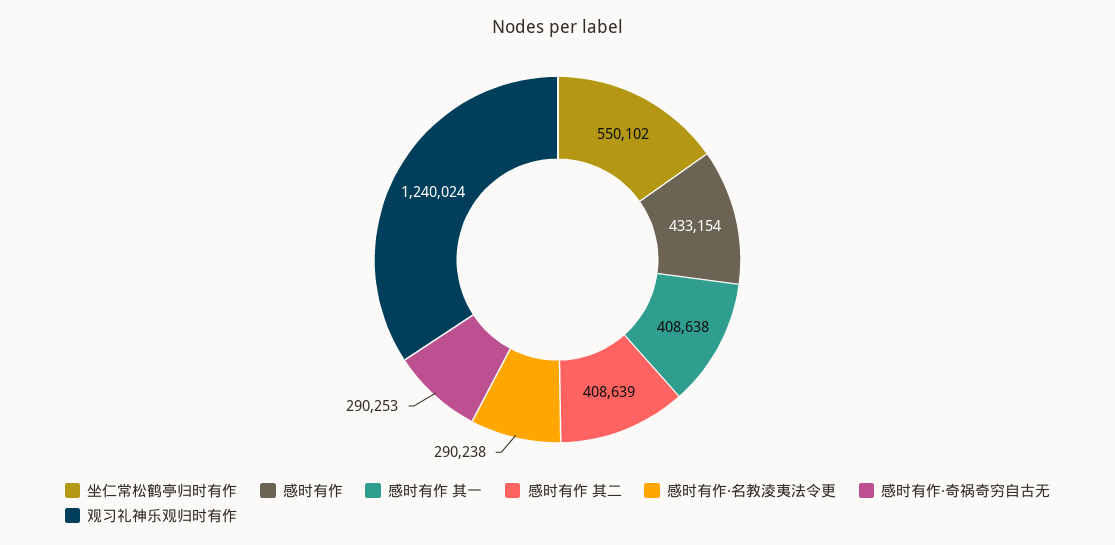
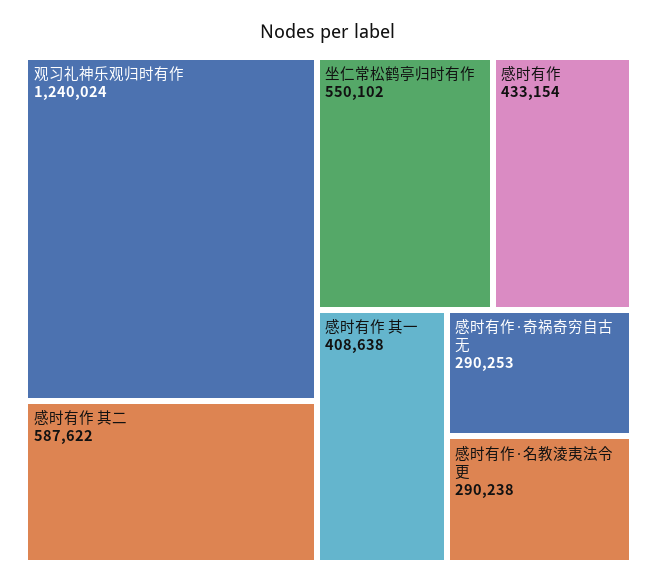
  {
    "坐仁常松鹤亭归时有作": 550102,
    "感时有作": 433154,
    "感时有作 其一": 408638,
-   "感时有作 其二": 408639,
+   "感时有作 其二": 587622,
    "感时有作·名教淩夷法令更": 290238,
    "感时有作·奇祸奇穷自古无": 290253,
    "观习礼神乐观归时有作": 1240024
  }

